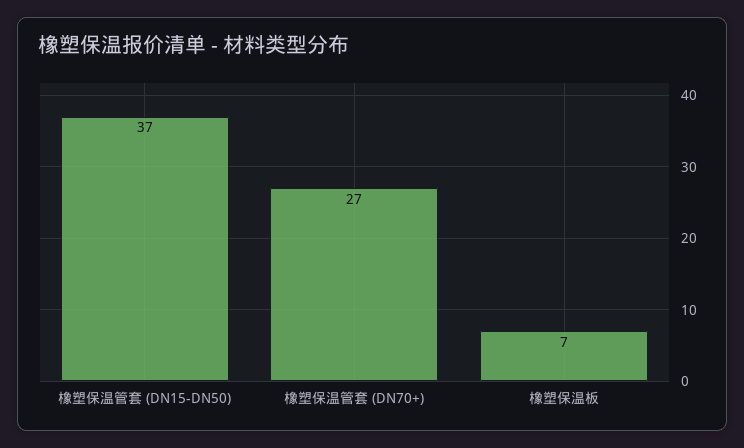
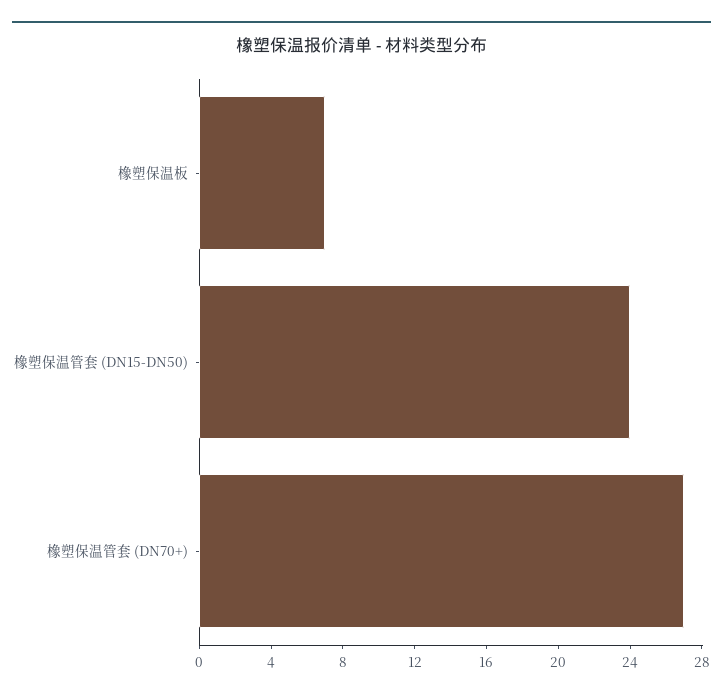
  {
-   "橡塑保温管套 (DN15-DN50)": 37,
+   "橡塑保温管套 (DN15-DN50)": 24,
    "橡塑保温管套 (DN70+)": 27,
    "橡塑保温板": 7
  }

